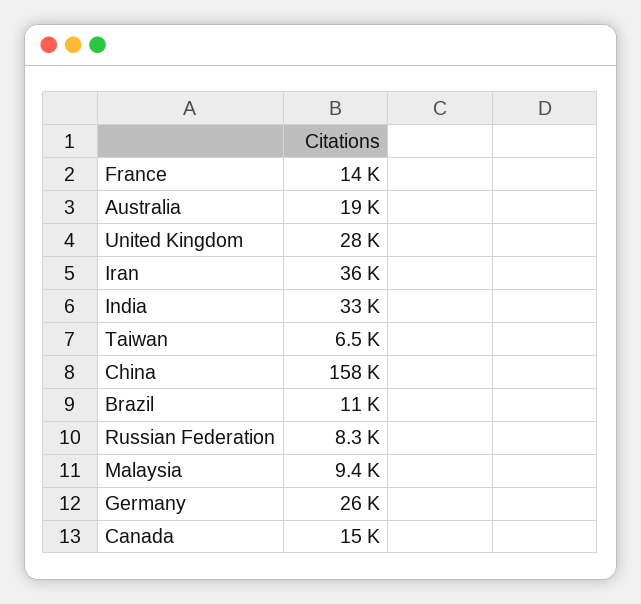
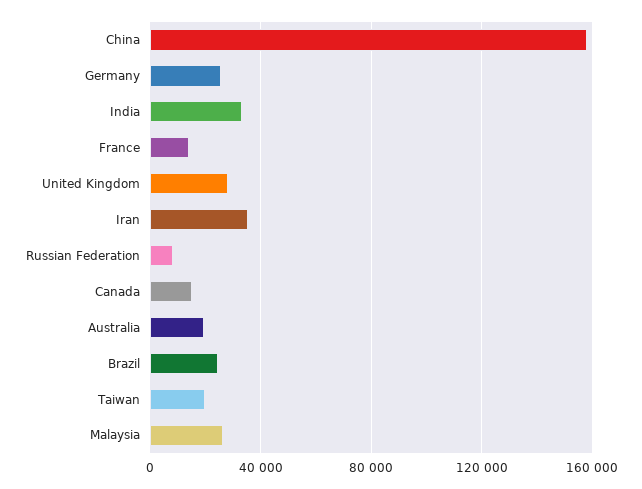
  {
    "France": 14000,
    "Australia": 19000,
    "United Kingdom": 28000,
    "Iran": 36000,
    "India": 33000,
-   "Taiwan": 6500,
+   "Taiwan": 20000,
    "China": 158000,
-   "Brazil": 11000,
+   "Brazil": 25000,
    "Russian Federation": 8300,
-   "Malaysia": 9400,
+   "Malaysia": 25000,
    "Germany": 26000,
    "Canada": 15000
  }

